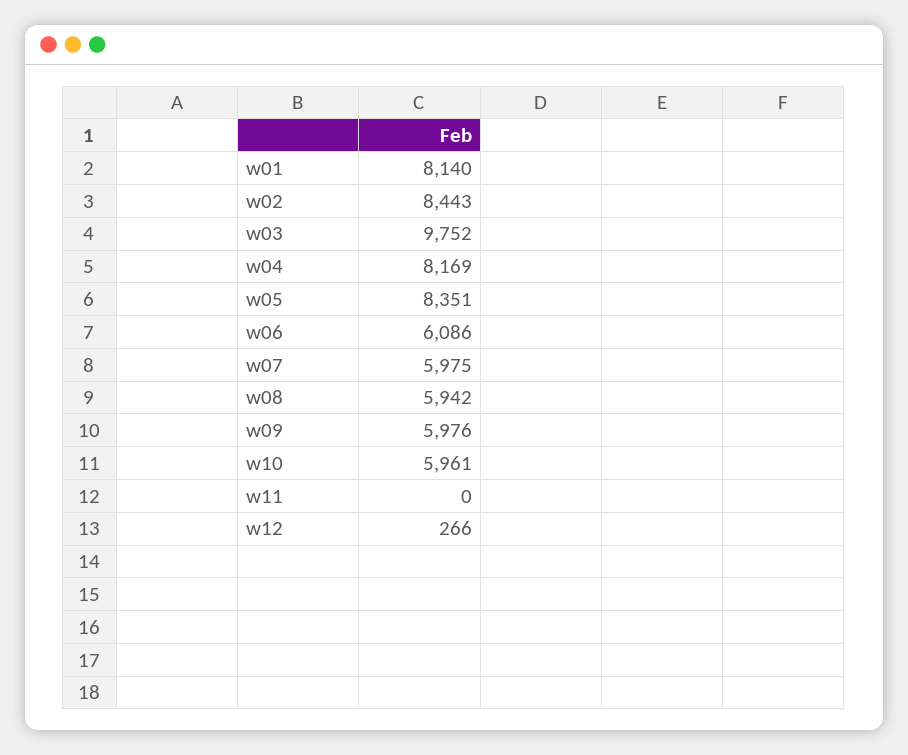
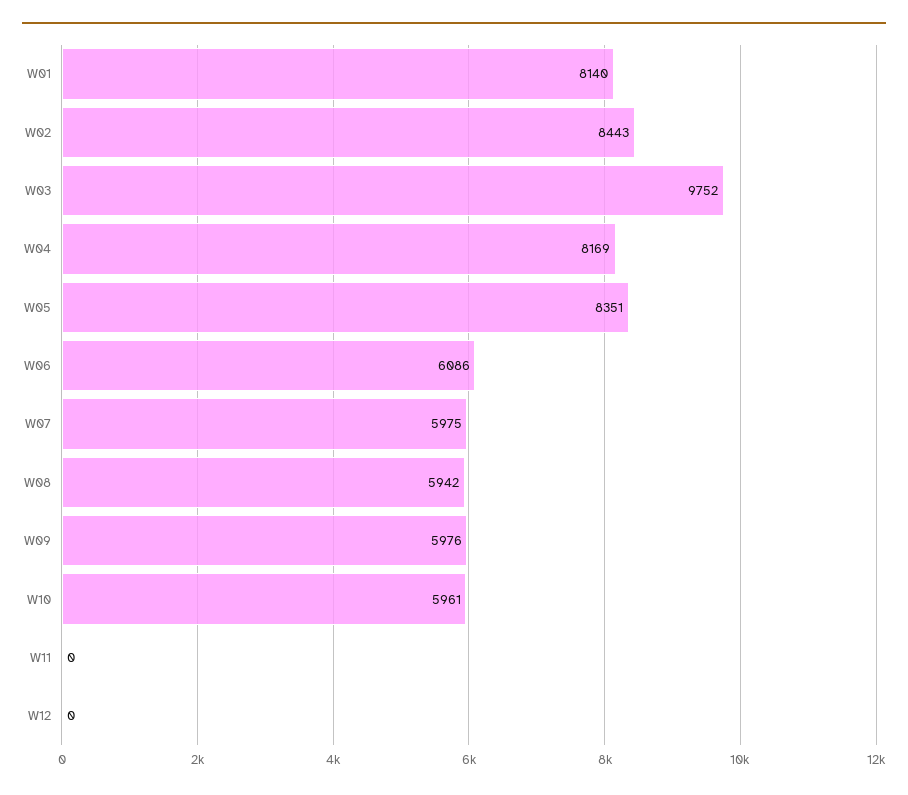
  {
    "w01": 8140,
    "w02": 8443,
    "w03": 9752,
    "w04": 8169,
    "w05": 8351,
    "w06": 6086,
    "w07": 5975,
    "w08": 5942,
    "w09": 5976,
    "w10": 5961,
    "w11": 0,
-   "w12": 266
+   "w12": 0
  }

